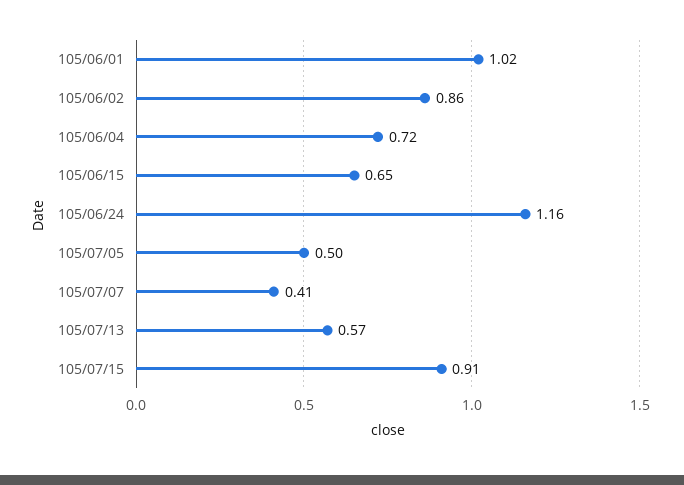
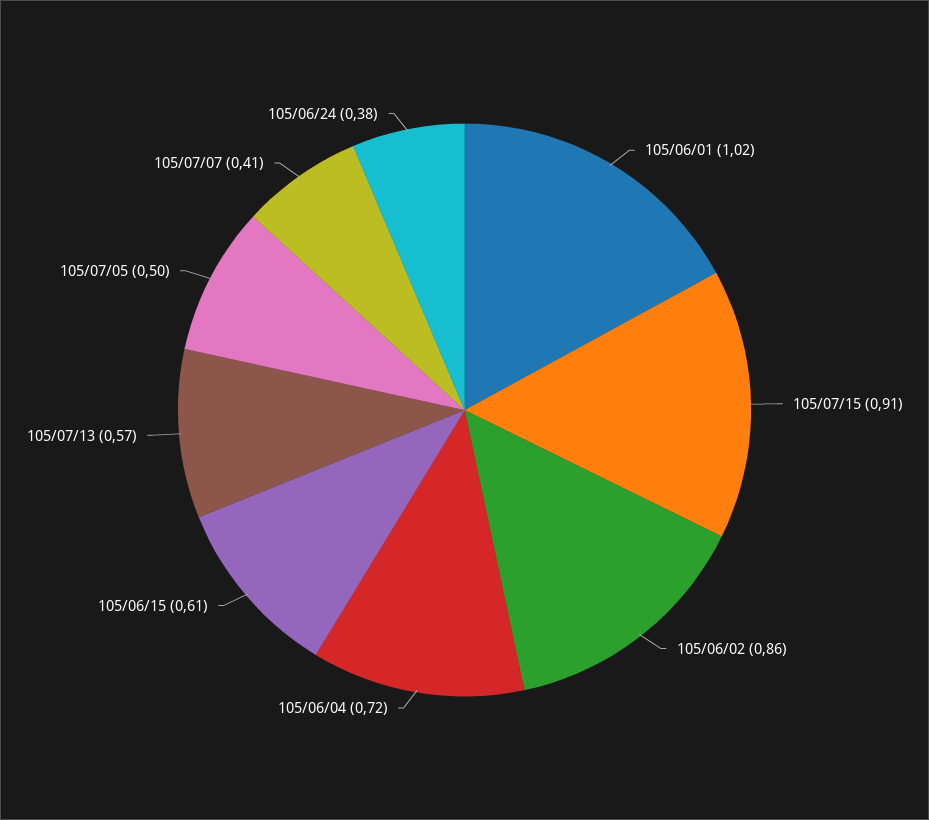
  {
    "105/06/01": 1.02,
    "105/06/02": 0.86,
    "105/06/04": 0.72,
-   "105/06/15": 0.65,
+   "105/06/15": 0.61,
-   "105/06/24": 1.16,
+   "105/06/24": 0.38,
    "105/07/05": 0.5,
    "105/07/07": 0.41,
    "105/07/13": 0.57,
    "105/07/15": 0.91
  }

